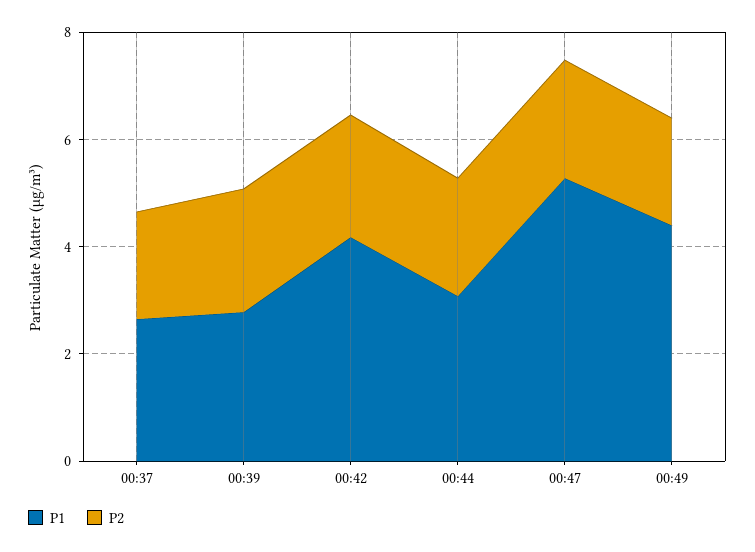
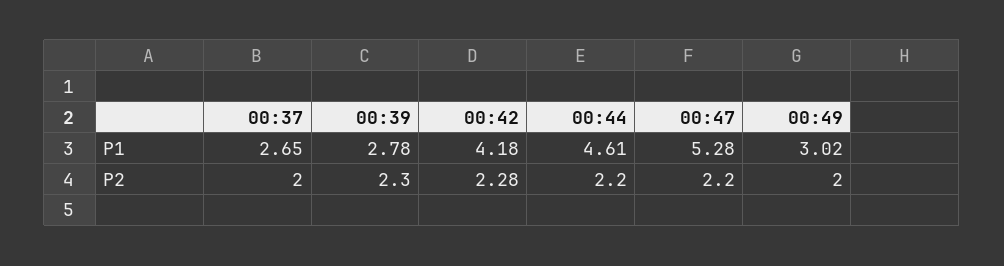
  {
    "P1": {
      "00:37": 2.65,
      "00:39": 2.78,
      "00:42": 4.18,
-     "00:44": 3,
+     "00:44": 4.61,
      "00:47": 5.28,
-     "00:49": 4.5
+     "00:49": 3.02
    },
    "P2": {
      "00:37": 2,
      "00:39": 2.3,
      "00:42": 2.28,
      "00:44": 2.2,
      "00:47": 2.2,
      "00:49": 2
    }
  }

